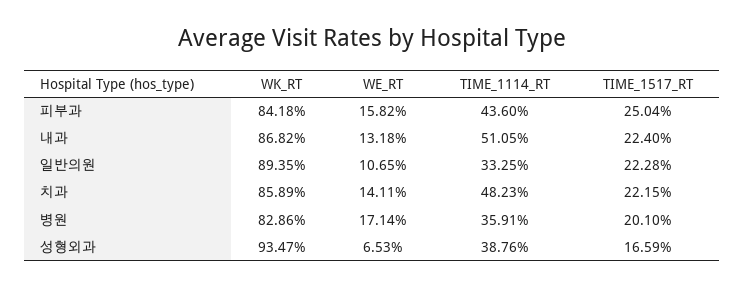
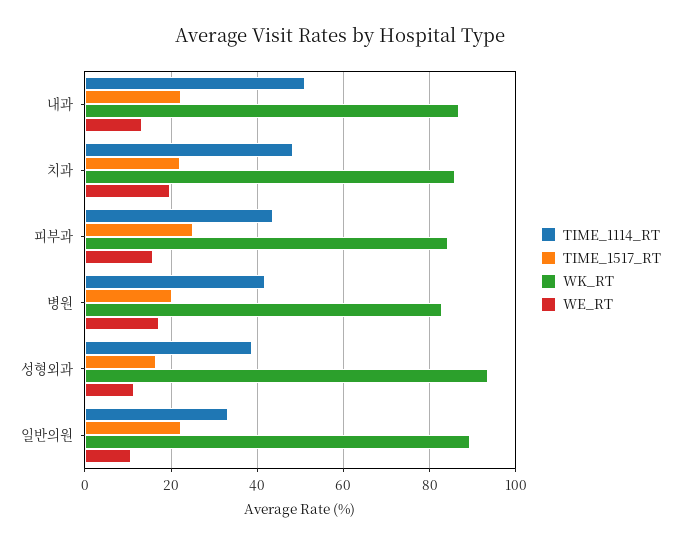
  {
    "WK_RT": {
      "피부과": 84.18,
      "내과": 86.82,
      "일반의원": 89.35,
      "치과": 85.89,
      "병원": 82.86,
      "성형외과": 93.47
    },
    "WE_RT": {
      "피부과": 15.82,
      "내과": 13.18,
      "일반의원": 10.65,
-     "치과": 14.11,
+     "치과": 20,
      "병원": 17.14,
-     "성형외과": 6.53
+     "성형외과": 12
    },
    "TIME_1114_RT": {
      "피부과": 43.6,
      "내과": 51.05,
      "일반의원": 33.25,
      "치과": 48.23,
-     "병원": 35.91,
+     "병원": 42,
      "성형외과": 38.76
    },
    "TIME_1517_RT": {
      "피부과": 25.04,
      "내과": 22.4,
      "일반의원": 22.28,
      "치과": 22.15,
      "병원": 20.1,
      "성형외과": 16.59
    }
  }

